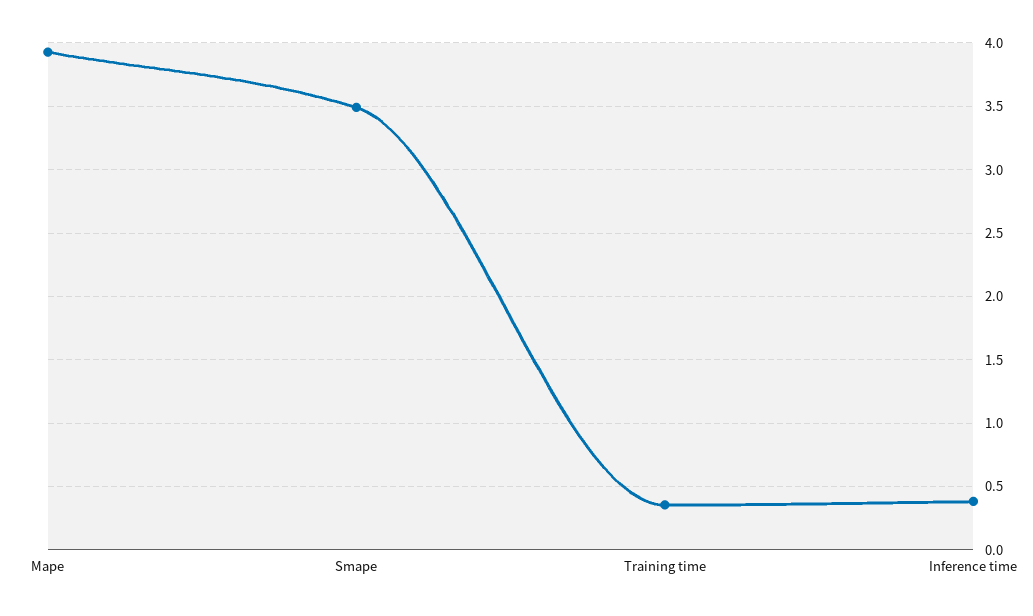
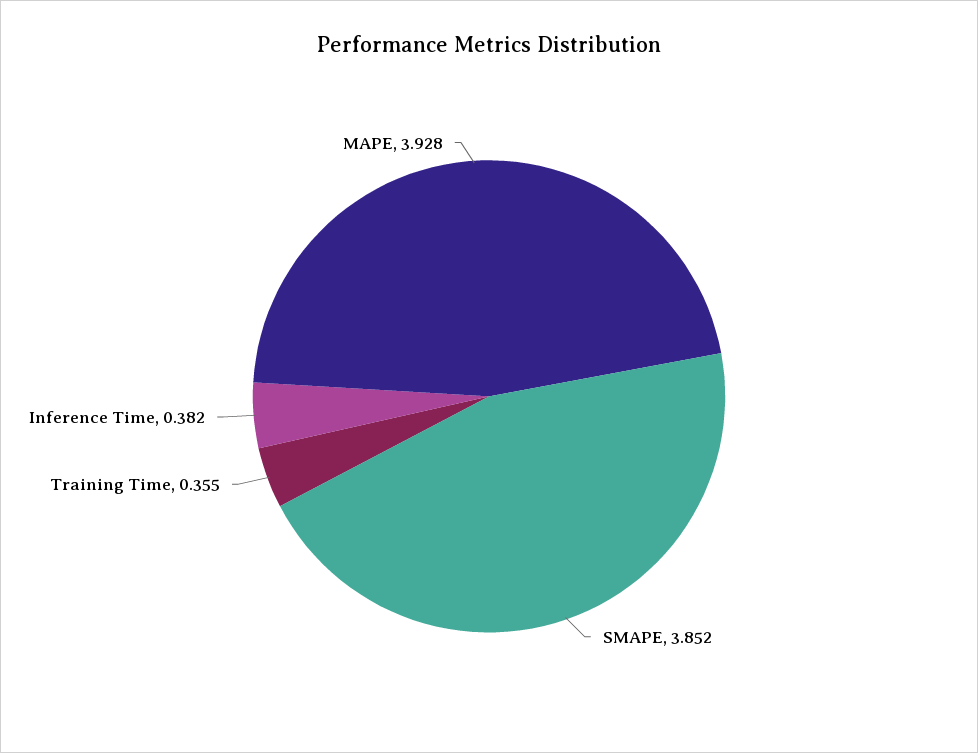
  {
    "Mape": 3.928,
-   "Smape": 3.5,
+   "Smape": 3.852,
    "Training time": 0.355,
    "Inference time": 0.382
  }

